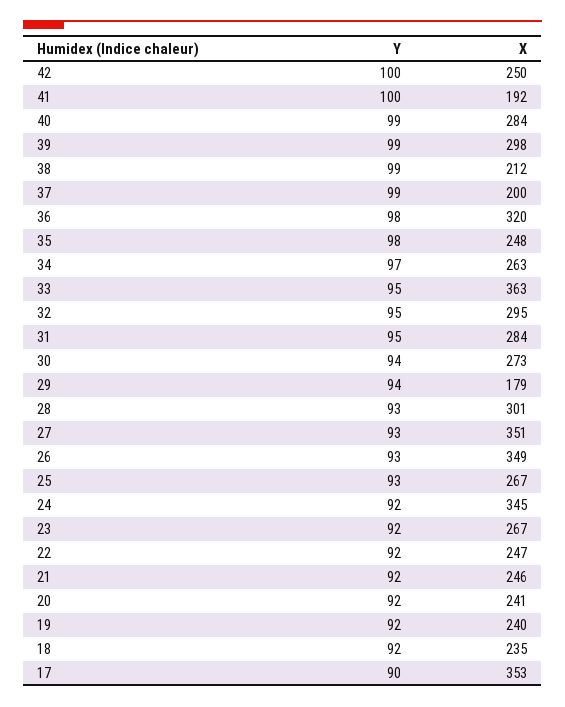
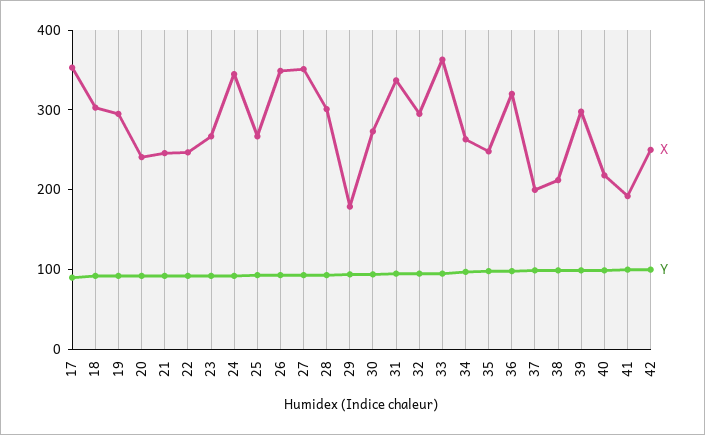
  {
    "Y": {
      "42": 100,
      "41": 100,
      "40": 99,
      "39": 99,
      "38": 99,
      "37": 99,
      "36": 98,
      "35": 98,
      "34": 97,
      "33": 95,
      "32": 95,
      "31": 95,
      "30": 94,
      "29": 94,
      "28": 93,
      "27": 93,
      "26": 93,
      "25": 93,
      "24": 92,
      "23": 92,
      "22": 92,
      "21": 92,
      "20": 92,
      "19": 92,
      "18": 92,
      "17": 90
    },
    "X": {
      "42": 250,
      "41": 192,
-     "40": 284,
+     "40": 220,
      "39": 298,
      "38": 212,
      "37": 200,
      "36": 320,
      "35": 248,
      "34": 263,
      "33": 363,
      "32": 295,
-     "31": 284,
+     "31": 340,
      "30": 273,
      "29": 179,
      "28": 301,
      "27": 351,
      "26": 349,
      "25": 267,
      "24": 345,
      "23": 267,
      "22": 247,
      "21": 246,
      "20": 241,
-     "19": 240,
+     "19": 300,
-     "18": 235,
+     "18": 300,
      "17": 353
    }
  }

